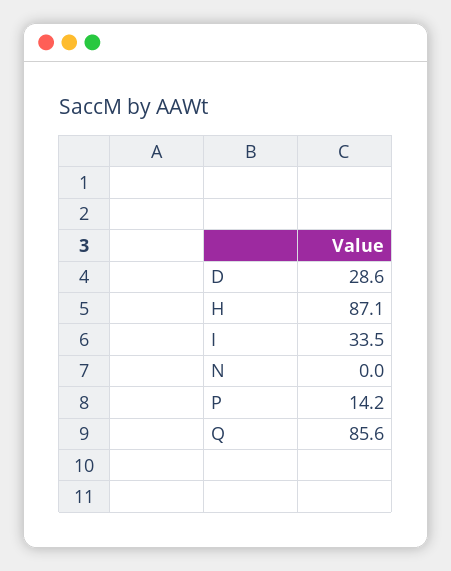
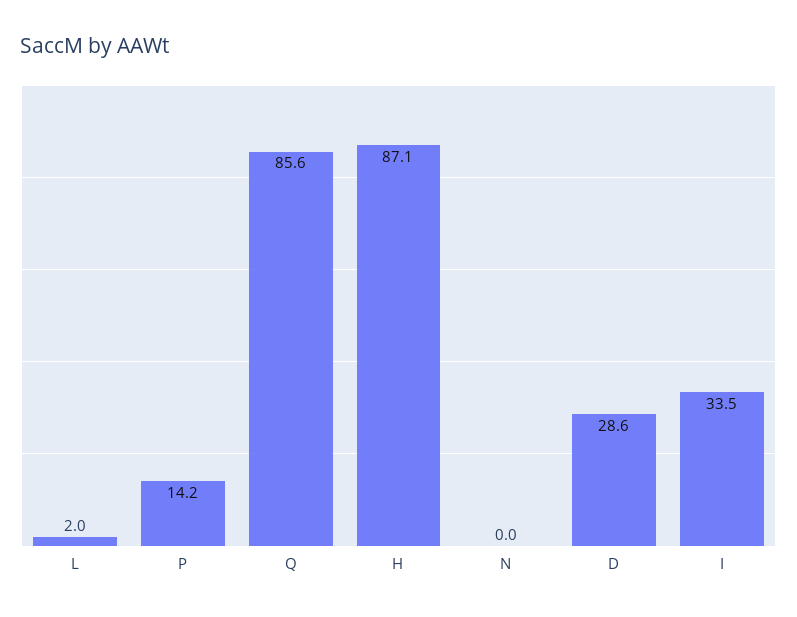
  {
    "D": 28.6,
    "H": 87.1,
    "I": 33.5,
    "N": 0,
    "P": 14.2,
-   "Q": 85.6
+   "Q": 85.6,
+   "L": 2
  }

